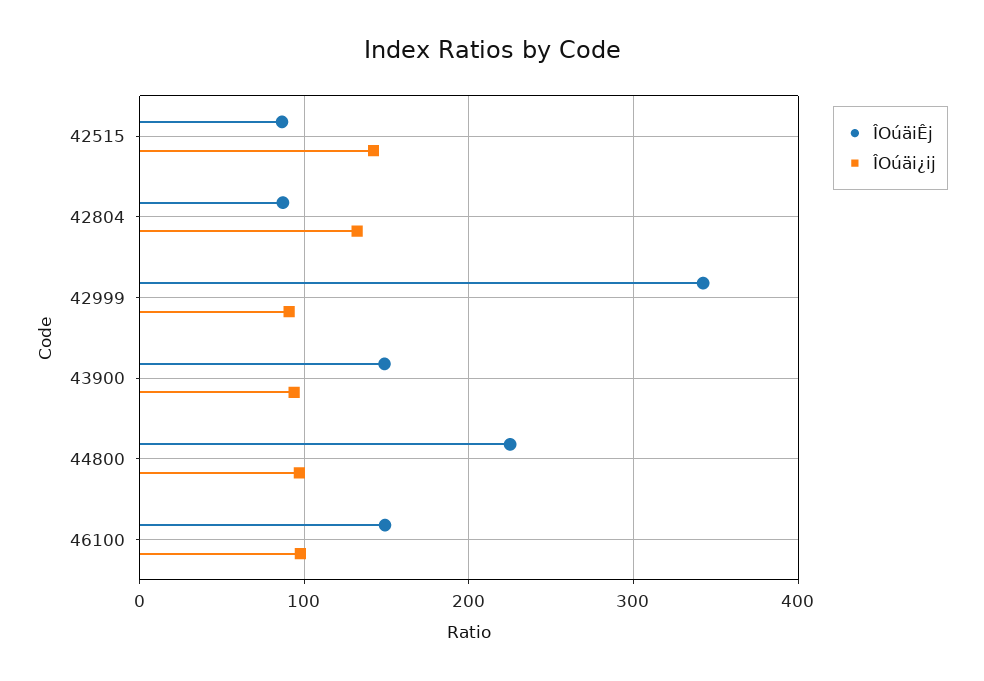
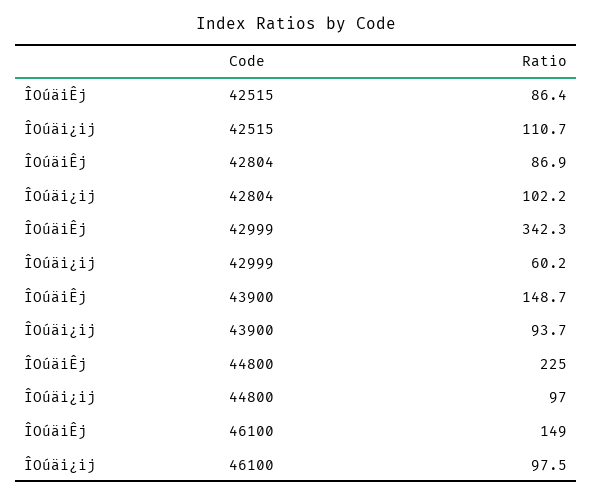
  {
    "ÎOúäiÊj": {
      "42515": 86.4,
      "42804": 86.9,
      "42999": 342.3,
      "43900": 148.7,
      "44800": 225,
      "46100": 149
    },
    "ÎOúäi¿ij": {
-     "42515": 140,
+     "42515": 110.7,
-     "42804": 130,
+     "42804": 102.2,
-     "42999": 90,
+     "42999": 60.2,
      "43900": 93.7,
      "44800": 97,
      "46100": 97.5
    }
  }

